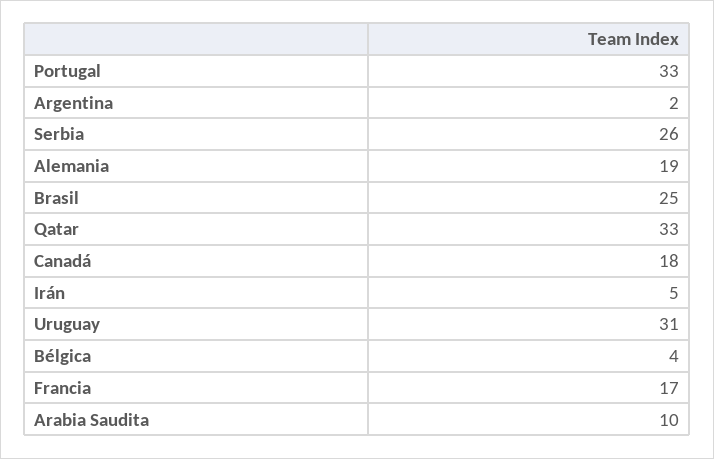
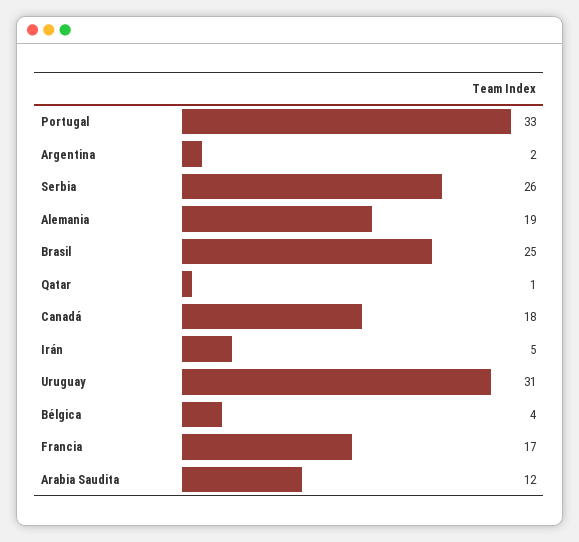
  {
    "Portugal": 33,
    "Argentina": 2,
    "Serbia": 26,
    "Alemania": 19,
    "Brasil": 25,
-   "Qatar": 33,
+   "Qatar": 1,
    "Canadá": 18,
    "Irán": 5,
    "Uruguay": 31,
    "Bélgica": 4,
    "Francia": 17,
-   "Arabia Saudita": 10
+   "Arabia Saudita": 12
  }

